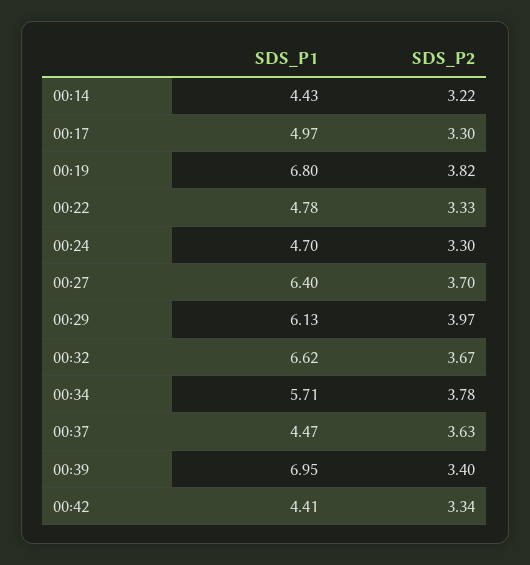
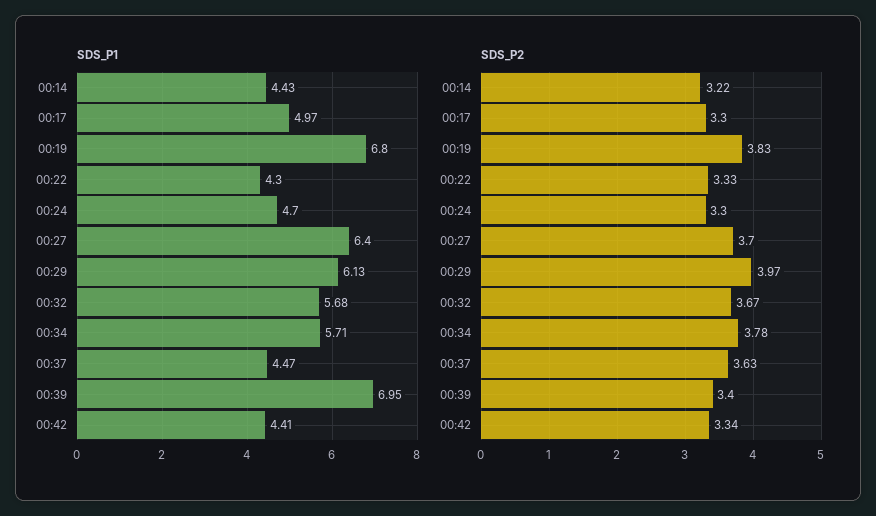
  {
    "SDS_P1": {
      "00:14": 4.43,
      "00:17": 4.97,
      "00:19": 6.8,
-     "00:22": 4.78,
+     "00:22": 4.3,
      "00:24": 4.7,
      "00:27": 6.4,
      "00:29": 6.13,
-     "00:32": 6.62,
+     "00:32": 5.68,
      "00:34": 5.71,
      "00:37": 4.47,
      "00:39": 6.95,
      "00:42": 4.41
    },
    "SDS_P2": {
      "00:14": 3.22,
      "00:17": 3.3,
-     "00:19": 3.82,
+     "00:19": 3.83,
      "00:22": 3.33,
      "00:24": 3.3,
      "00:27": 3.7,
      "00:29": 3.97,
      "00:32": 3.67,
      "00:34": 3.78,
      "00:37": 3.63,
      "00:39": 3.4,
      "00:42": 3.34
    }
  }

